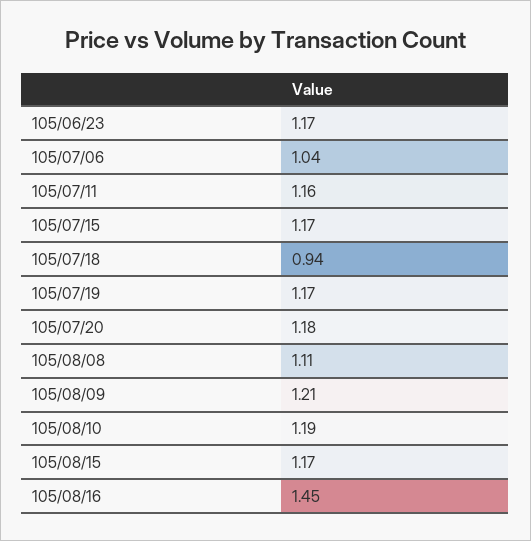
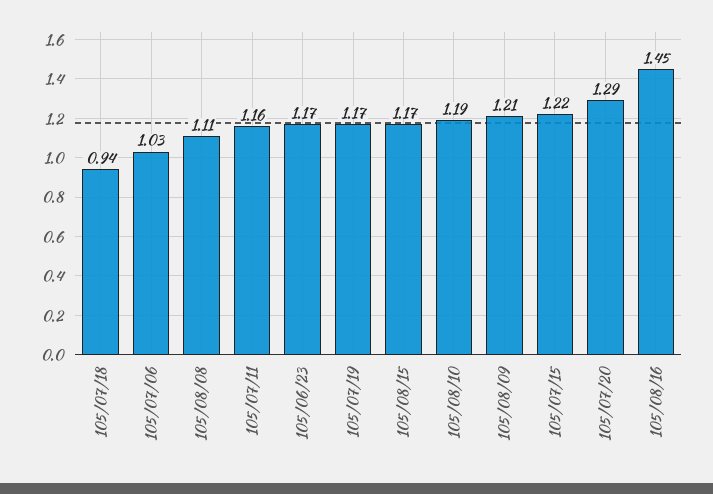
  {
    "105/06/23": 1.17,
-   "105/07/06": 1.04,
+   "105/07/06": 1.03,
    "105/07/11": 1.16,
-   "105/07/15": 1.17,
+   "105/07/15": 1.22,
    "105/07/18": 0.94,
    "105/07/19": 1.17,
-   "105/07/20": 1.18,
+   "105/07/20": 1.29,
    "105/08/08": 1.11,
    "105/08/09": 1.21,
    "105/08/10": 1.19,
    "105/08/15": 1.17,
    "105/08/16": 1.45
  }

